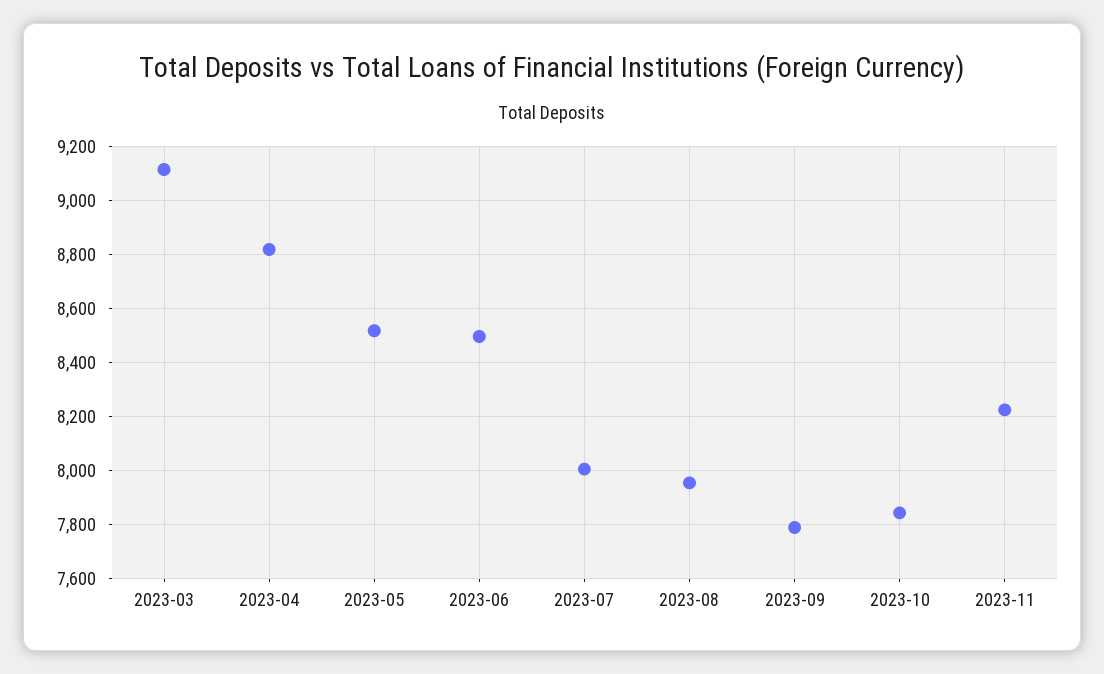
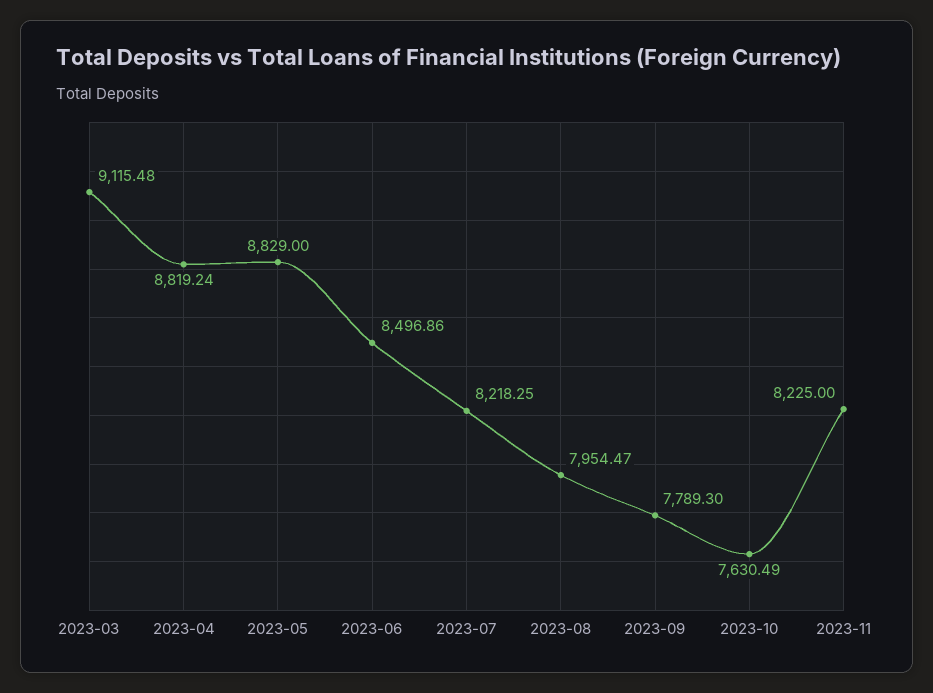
  {
    "2023-03": 9115.48,
    "2023-04": 8819.24,
-   "2023-05": 8525,
+   "2023-05": 8829,
    "2023-06": 8496.86,
-   "2023-07": 8000,
+   "2023-07": 8218.25,
    "2023-08": 7954.47,
    "2023-09": 7789.3,
-   "2023-10": 7850,
+   "2023-10": 7630.49,
    "2023-11": 8225
  }

